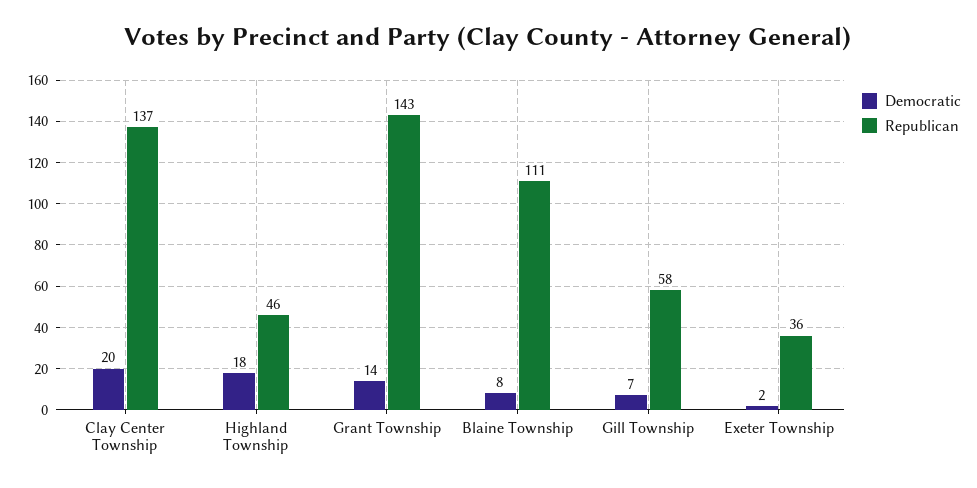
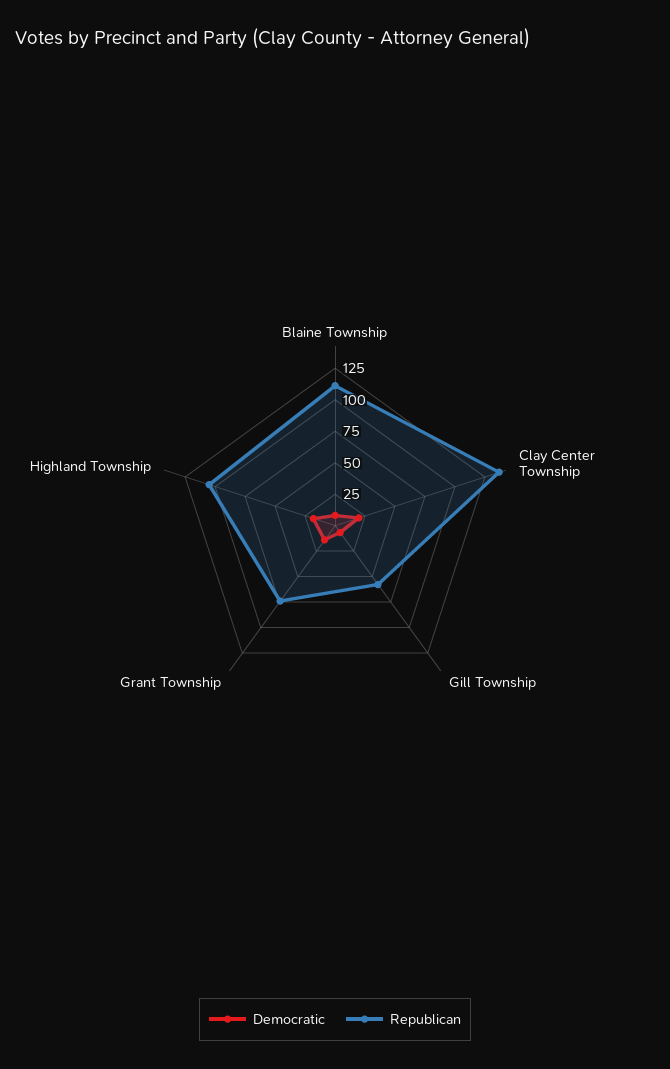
  {
    "Democratic": {
      "Clay Center Township": 20,
      "Highland Township": 18,
      "Grant Township": 14,
      "Blaine Township": 8,
-     "Gill Township": 7,
+     "Gill Township": 7
-     "Exeter Township": 2
    },
    "Republican": {
      "Clay Center Township": 137,
-     "Highland Township": 46,
+     "Highland Township": 100,
-     "Grant Township": 143,
+     "Grant Township": 75,
      "Blaine Township": 111,
-     "Gill Township": 58,
+     "Gill Township": 58
-     "Exeter Township": 36
    }
  }

